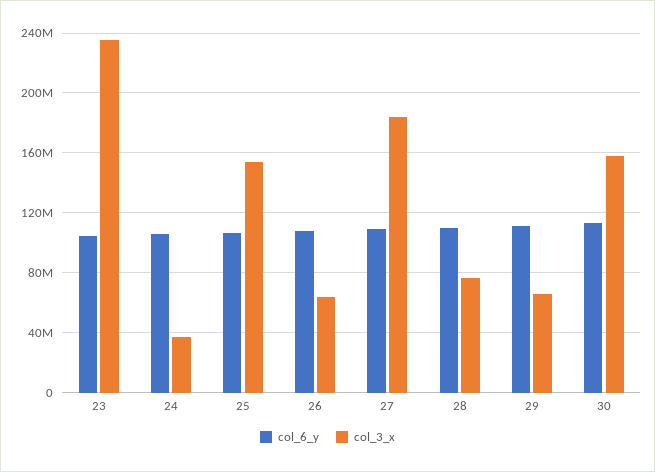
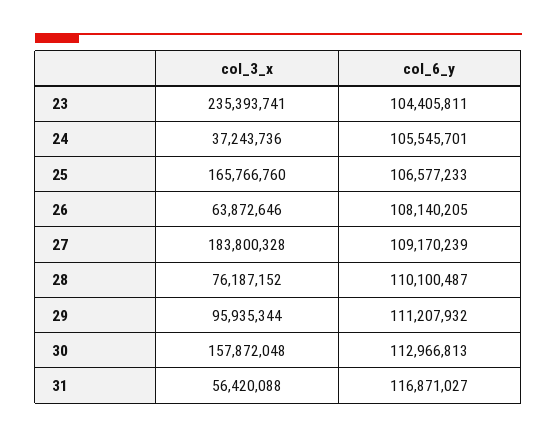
  {
    "col_6_y": {
      "23": 104405811,
      "24": 105545701,
      "25": 106577233,
      "26": 108140205,
      "27": 109170239,
      "28": 110100487,
      "29": 111207932,
-     "30": 112966813
+     "30": 112966813,
+     "31": 116871027
    },
    "col_3_x": {
      "23": 235393741,
      "24": 37243736,
-     "25": 155000000,
+     "25": 165766760,
      "26": 63872646,
      "27": 183800328,
      "28": 76187152,
-     "29": 65000000,
+     "29": 95935344,
-     "30": 157872048
+     "30": 157872048,
+     "31": 56420088
    }
  }

